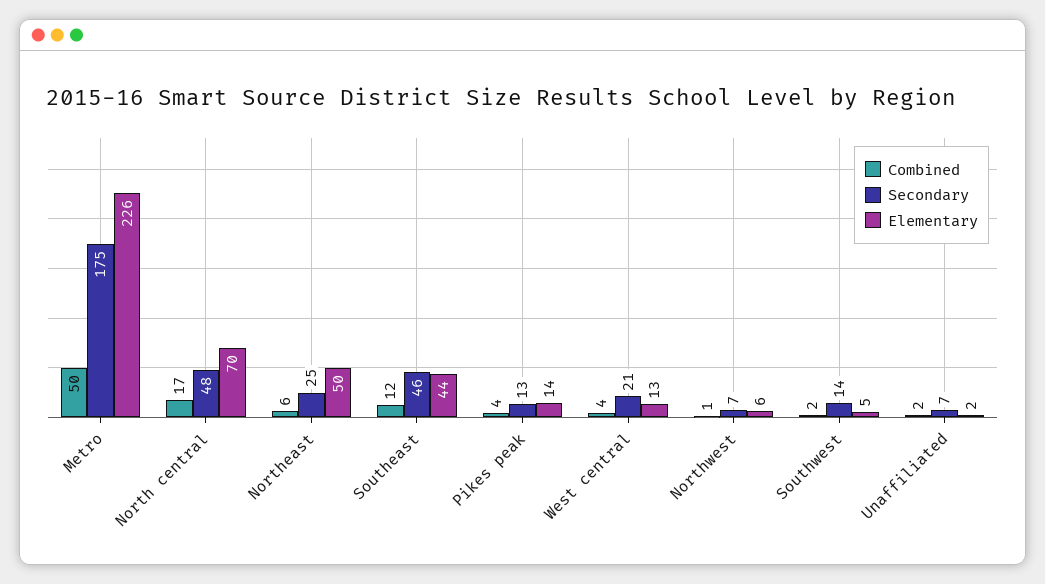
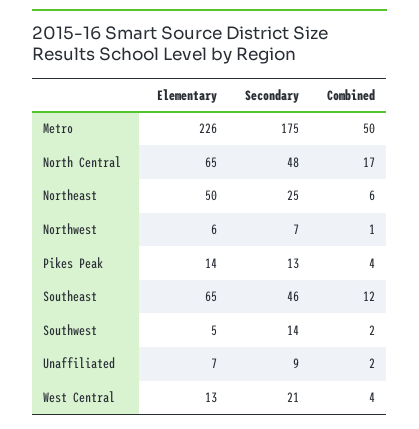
  {
    "Combined": {
      "Metro": 50,
      "North central": 17,
      "Northeast": 6,
      "Southeast": 12,
      "Pikes peak": 4,
      "West central": 4,
      "Northwest": 1,
      "Southwest": 2,
      "Unaffiliated": 2
    },
    "Secondary": {
      "Metro": 175,
      "North central": 48,
      "Northeast": 25,
      "Southeast": 46,
      "Pikes peak": 13,
      "West central": 21,
      "Northwest": 7,
      "Southwest": 14,
-     "Unaffiliated": 7
+     "Unaffiliated": 9
    },
    "Elementary": {
      "Metro": 226,
-     "North central": 70,
+     "North central": 65,
      "Northeast": 50,
-     "Southeast": 44,
+     "Southeast": 65,
      "Pikes peak": 14,
      "West central": 13,
      "Northwest": 6,
      "Southwest": 5,
-     "Unaffiliated": 2
+     "Unaffiliated": 7
    }
  }

